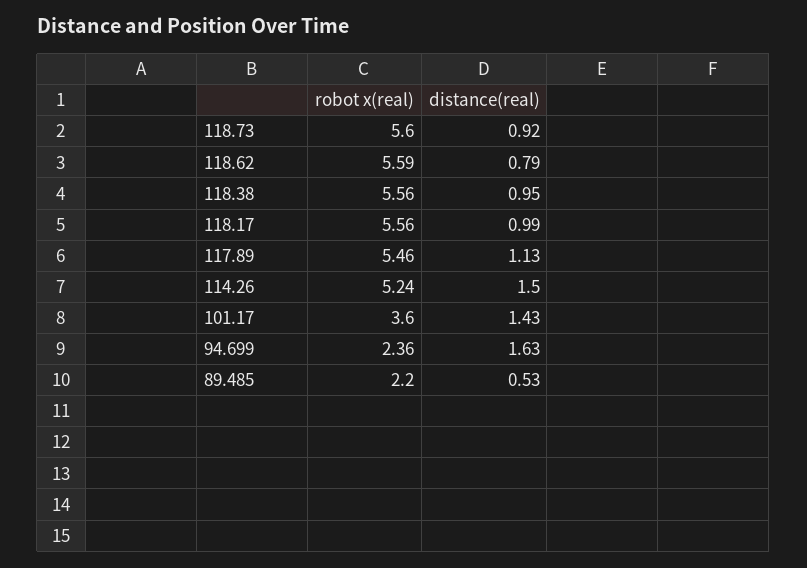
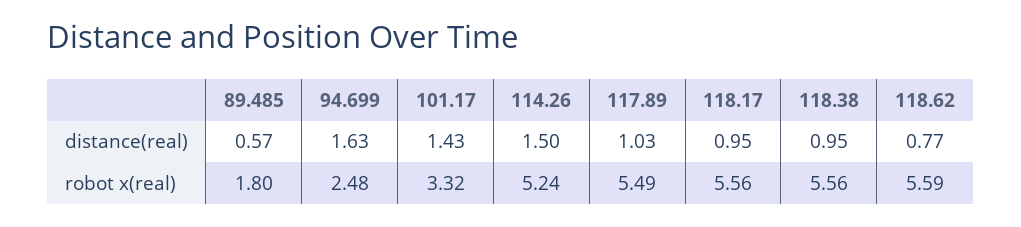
  {
    "robot x(real)": {
-     "118.73": 5.6,
      "118.62": 5.59,
      "118.38": 5.56,
      "118.17": 5.56,
-     "117.89": 5.46,
+     "117.89": 5.49,
      "114.26": 5.24,
-     "101.17": 3.6,
+     "101.17": 3.32,
-     "94.699": 2.36,
+     "94.699": 2.48,
-     "89.485": 2.2
+     "89.485": 1.8
    },
    "distance(real)": {
-     "118.73": 0.92,
-     "118.62": 0.79,
+     "118.62": 0.77,
      "118.38": 0.95,
-     "118.17": 0.99,
+     "118.17": 0.95,
-     "117.89": 1.13,
+     "117.89": 1.03,
      "114.26": 1.5,
      "101.17": 1.43,
      "94.699": 1.63,
-     "89.485": 0.53
+     "89.485": 0.57
    }
  }

